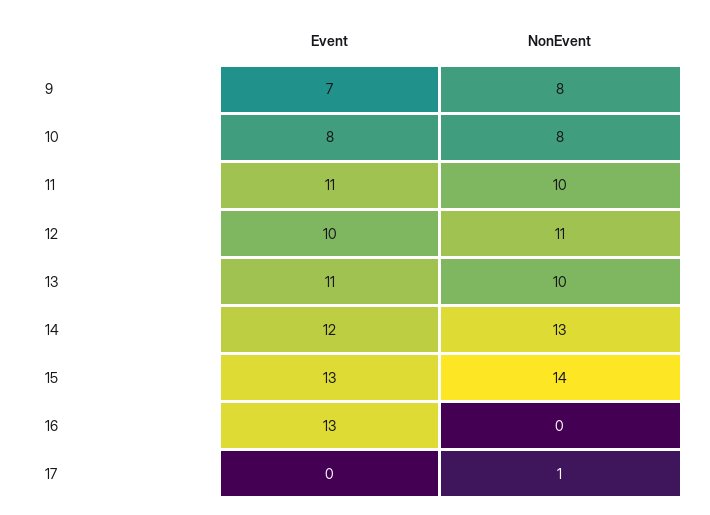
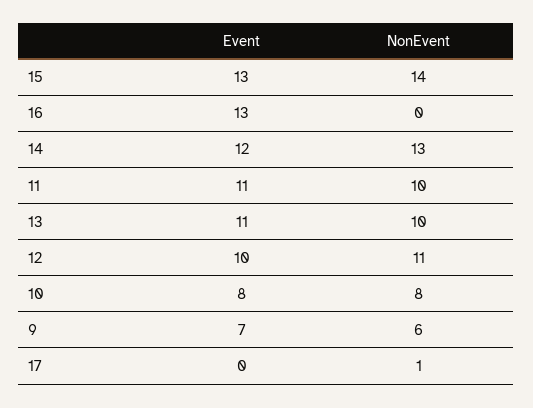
  {
    "Event": {
      "9": 7,
      "10": 8,
      "11": 11,
      "12": 10,
      "13": 11,
      "14": 12,
      "15": 13,
      "16": 13,
      "17": 0
    },
    "NonEvent": {
-     "9": 8,
+     "9": 6,
      "10": 8,
      "11": 10,
      "12": 11,
      "13": 10,
      "14": 13,
      "15": 14,
      "16": 0,
      "17": 1
    }
  }

